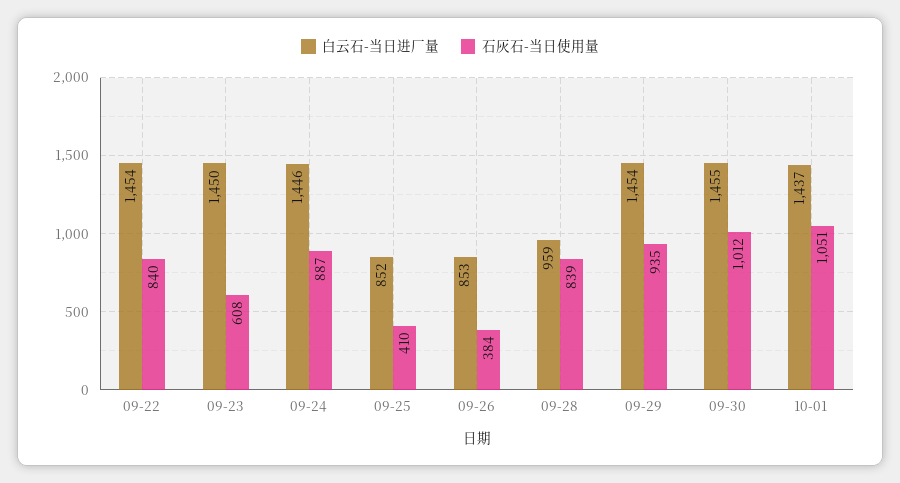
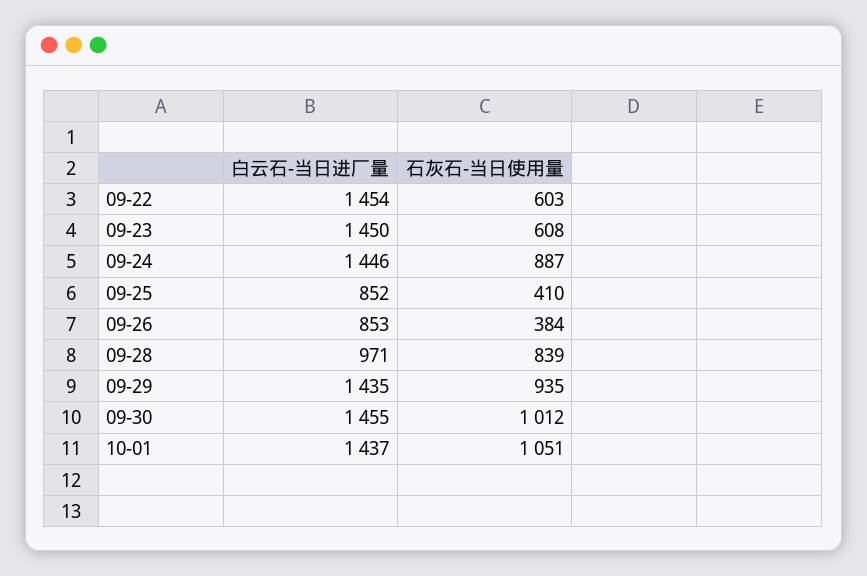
  {
    "白云石-当日进厂量": {
      "09-22": 1454,
      "09-23": 1450,
      "09-24": 1446,
      "09-25": 852,
      "09-26": 853,
-     "09-28": 959,
+     "09-28": 971,
-     "09-29": 1454,
+     "09-29": 1435,
      "09-30": 1455,
      "10-01": 1437
    },
    "石灰石-当日使用量": {
-     "09-22": 840,
+     "09-22": 603,
      "09-23": 608,
      "09-24": 887,
      "09-25": 410,
      "09-26": 384,
      "09-28": 839,
      "09-29": 935,
      "09-30": 1012,
      "10-01": 1051
    }
  }

